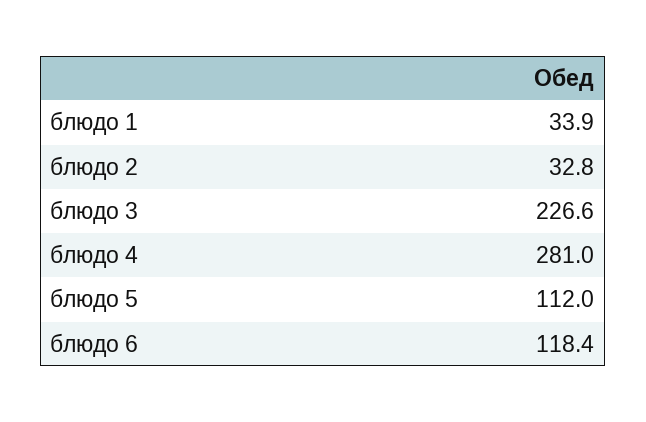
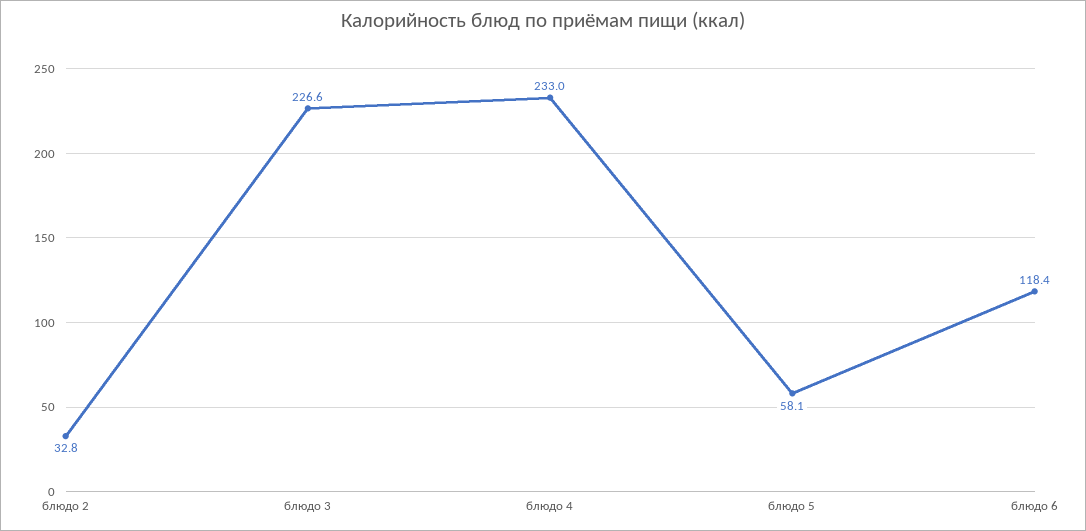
  {
-   "блюдо 1": 33.9,
    "блюдо 2": 32.8,
    "блюдо 3": 226.6,
-   "блюдо 4": 281,
+   "блюдо 4": 233,
-   "блюдо 5": 112,
+   "блюдо 5": 58.1,
    "блюдо 6": 118.4
  }

